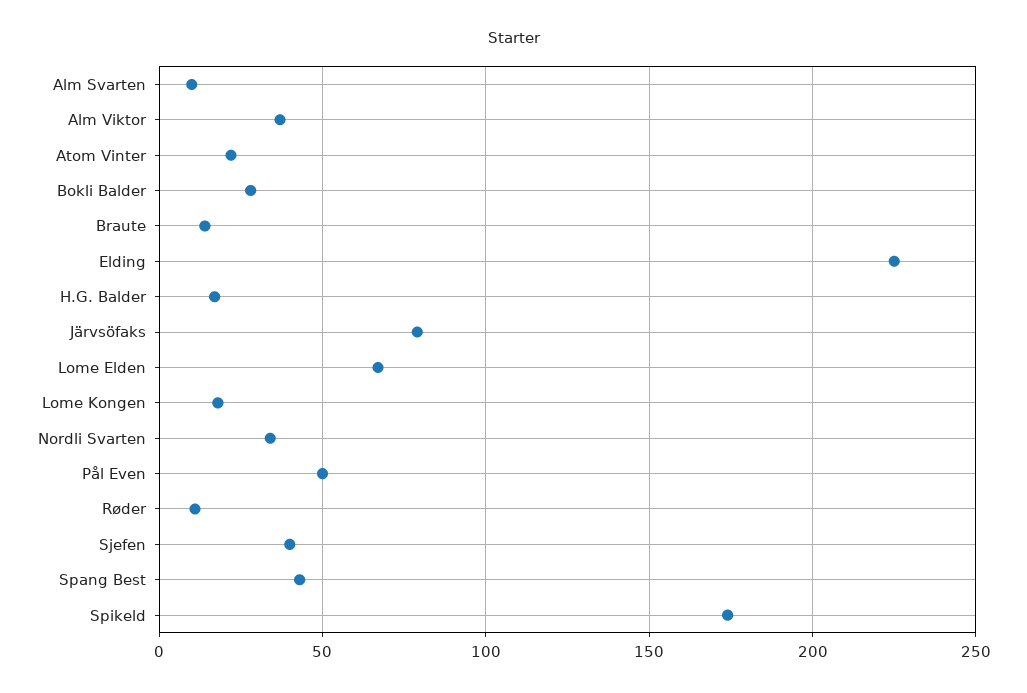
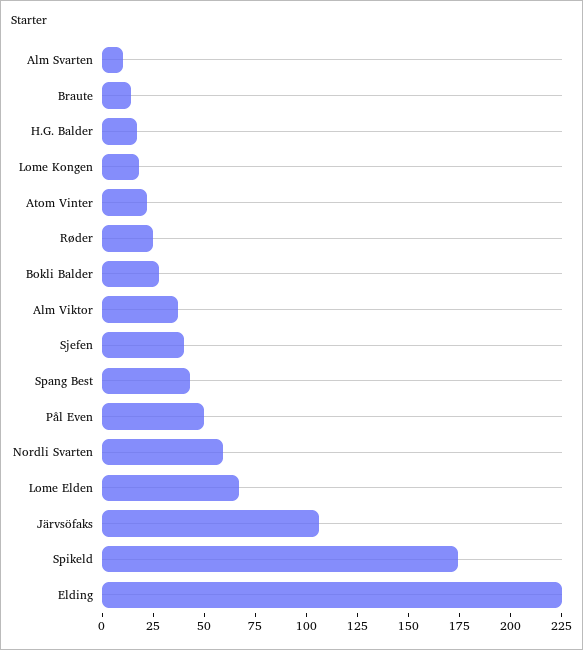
  {
    "Alm Svarten": 10,
    "Alm Viktor": 35,
    "Atom Vinter": 20,
    "Bokli Balder": 30,
    "Braute": 15,
    "Elding": 225,
    "H.G. Balder": 15,
-   "Järvsöfaks": 80,
+   "Järvsöfaks": 105,
    "Lome Elden": 65,
    "Lome Kongen": 20,
-   "Nordli Svarten": 35,
+   "Nordli Svarten": 60,
    "Pål Even": 50,
-   "Røder": 10,
+   "Røder": 25,
    "Sjefen": 40,
    "Spang Best": 45,
    "Spikeld": 175
  }

